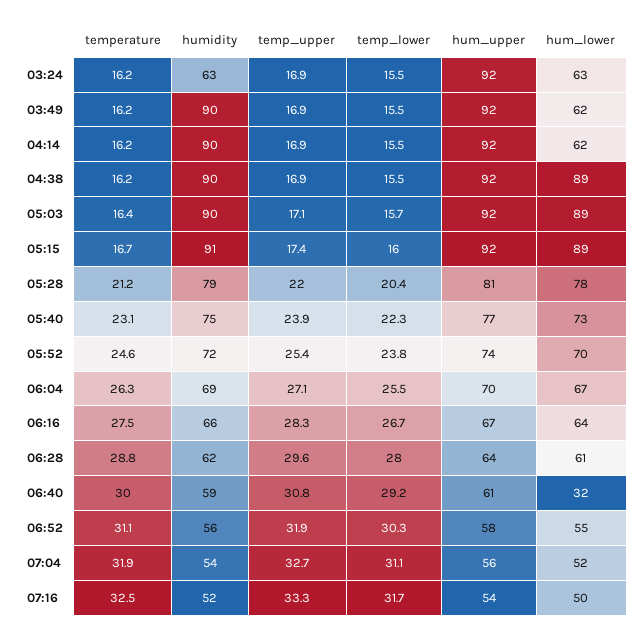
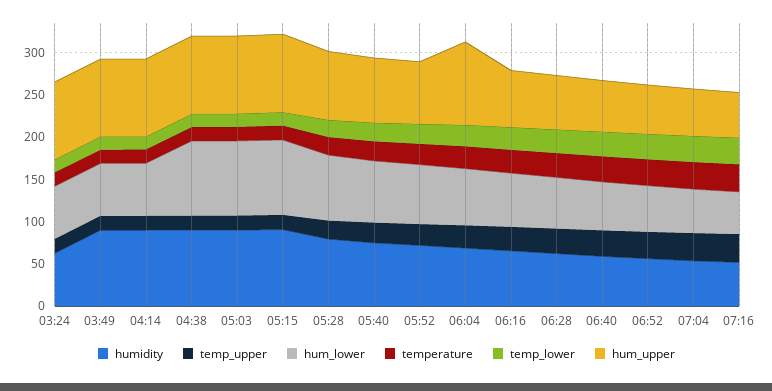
  {
    "temperature": {
      "03:24": 16.2,
      "03:49": 16.2,
      "04:14": 16.2,
      "04:38": 16.2,
      "05:03": 16.4,
      "05:15": 16.7,
      "05:28": 21.2,
      "05:40": 23.1,
      "05:52": 24.6,
      "06:04": 26.3,
      "06:16": 27.5,
      "06:28": 28.8,
      "06:40": 30,
      "06:52": 31.1,
      "07:04": 31.9,
      "07:16": 32.5
    },
    "humidity": {
      "03:24": 63,
      "03:49": 90,
      "04:14": 90,
      "04:38": 90,
      "05:03": 90,
      "05:15": 91,
      "05:28": 79,
      "05:40": 75,
      "05:52": 72,
      "06:04": 69,
      "06:16": 66,
      "06:28": 62,
      "06:40": 59,
      "06:52": 56,
      "07:04": 54,
      "07:16": 52
    },
    "temp_upper": {
      "03:24": 16.9,
      "03:49": 16.9,
      "04:14": 16.9,
      "04:38": 16.9,
      "05:03": 17.1,
      "05:15": 17.4,
      "05:28": 22,
      "05:40": 23.9,
      "05:52": 25.4,
      "06:04": 27.1,
      "06:16": 28.3,
      "06:28": 29.6,
      "06:40": 30.8,
      "06:52": 31.9,
      "07:04": 32.7,
      "07:16": 33.3
    },
    "temp_lower": {
      "03:24": 15.5,
      "03:49": 15.5,
      "04:14": 15.5,
      "04:38": 15.5,
      "05:03": 15.7,
      "05:15": 16,
      "05:28": 20.4,
      "05:40": 22.3,
      "05:52": 23.8,
      "06:04": 25.5,
      "06:16": 26.7,
      "06:28": 28,
      "06:40": 29.2,
      "06:52": 30.3,
      "07:04": 31.1,
      "07:16": 31.7
    },
    "hum_upper": {
      "03:24": 92,
      "03:49": 92,
      "04:14": 92,
      "04:38": 92,
      "05:03": 92,
      "05:15": 92,
      "05:28": 81,
      "05:40": 77,
      "05:52": 74,
-     "06:04": 70,
+     "06:04": 100,
      "06:16": 67,
      "06:28": 64,
      "06:40": 61,
      "06:52": 58,
      "07:04": 56,
      "07:16": 54
    },
    "hum_lower": {
      "03:24": 63,
      "03:49": 62,
      "04:14": 62,
      "04:38": 89,
      "05:03": 89,
      "05:15": 89,
      "05:28": 78,
      "05:40": 73,
      "05:52": 70,
      "06:04": 67,
      "06:16": 64,
      "06:28": 61,
-     "06:40": 32,
+     "06:40": 60,
      "06:52": 55,
      "07:04": 52,
      "07:16": 50
    }
  }

